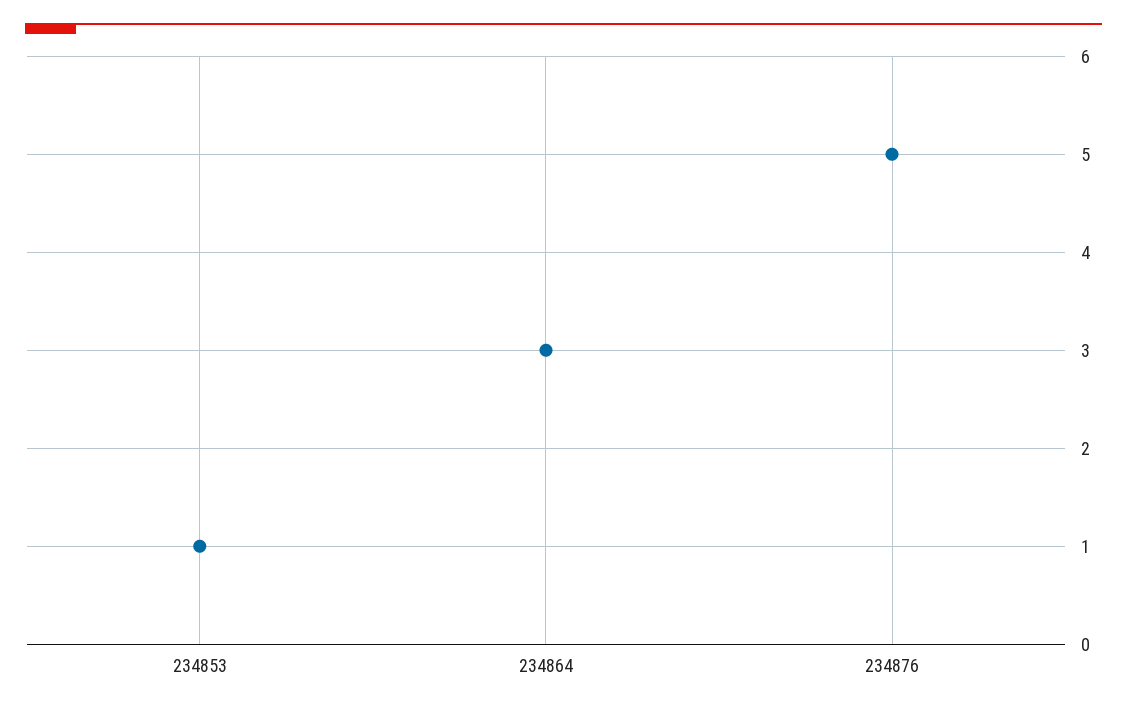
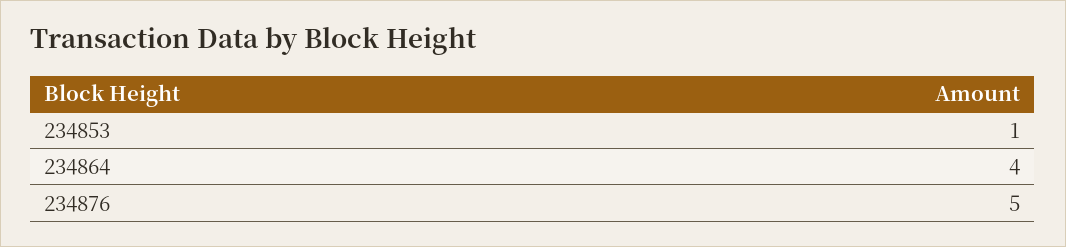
  {
    "234853": 1,
-   "234864": 3,
+   "234864": 4,
    "234876": 5
  }

